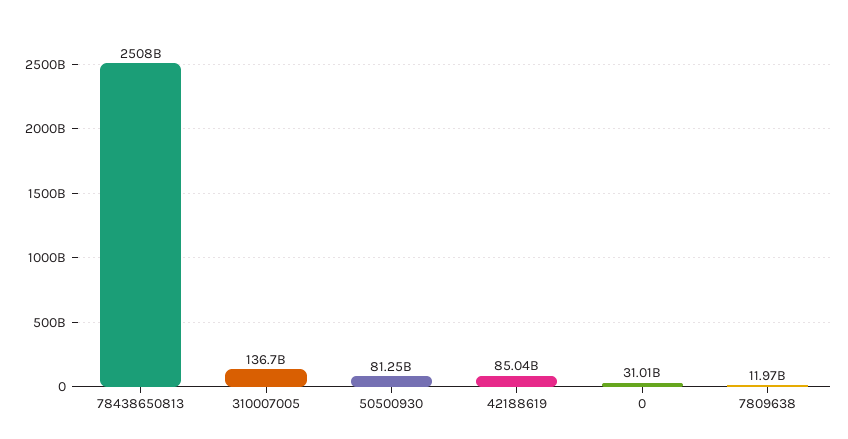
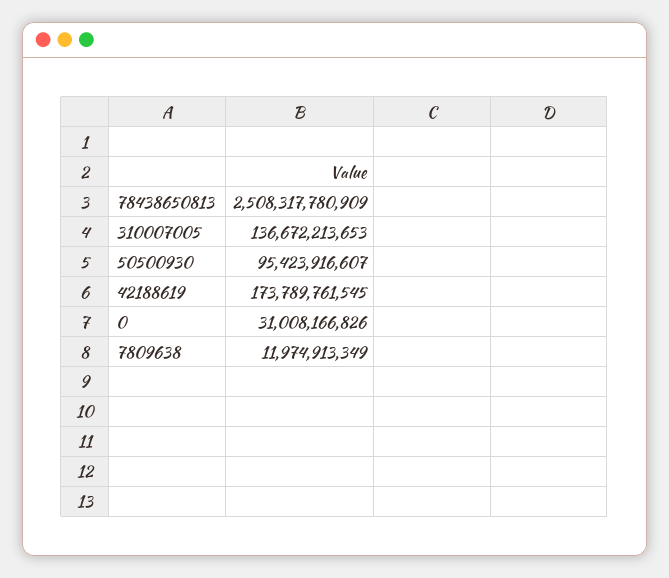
  {
    "78438650813": 2508317780909,
    "310007005": 136672213653,
-   "50500930": 81250000000,
+   "50500930": 95423916607,
-   "42188619": 85040000000,
+   "42188619": 173789761545,
    "0": 31008166826,
    "7809638": 11974913349
  }

